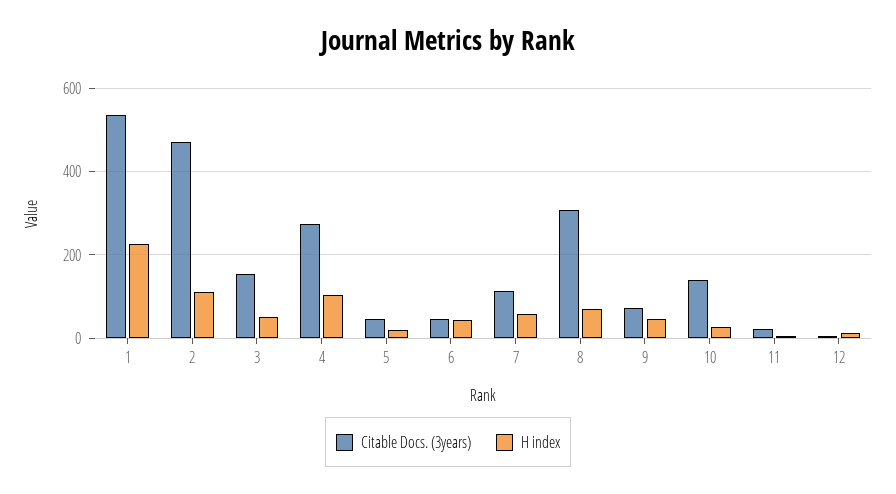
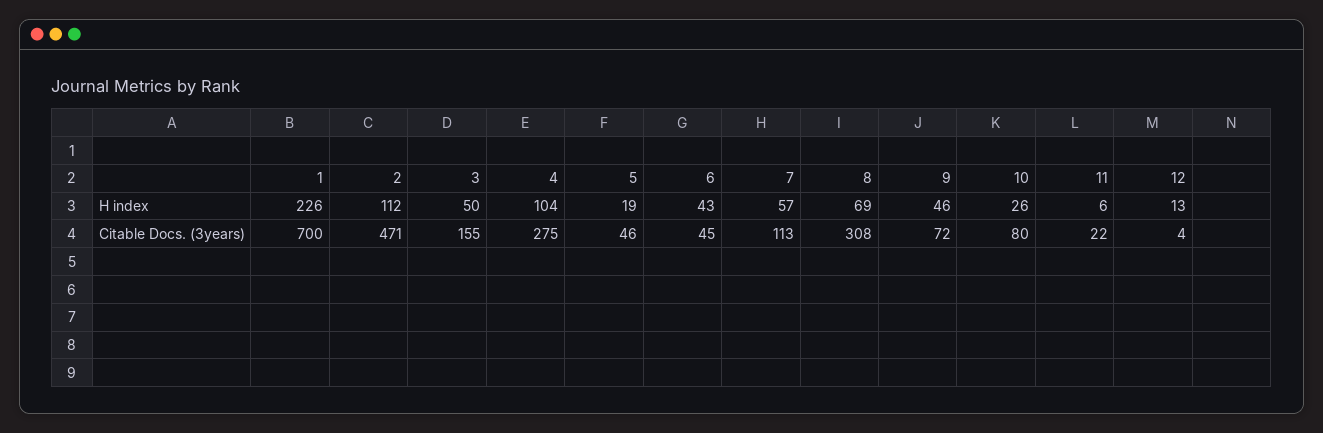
  {
    "Citable Docs. (3years)": {
-     "1": 540,
+     "1": 700,
      "2": 471,
      "3": 155,
      "4": 275,
      "5": 46,
      "6": 45,
      "7": 113,
      "8": 308,
      "9": 72,
-     "10": 140,
+     "10": 80,
      "11": 22,
      "12": 4
    },
    "H index": {
      "1": 226,
      "2": 112,
      "3": 50,
      "4": 104,
      "5": 19,
      "6": 43,
      "7": 57,
      "8": 69,
      "9": 46,
      "10": 26,
      "11": 6,
      "12": 13
    }
  }

